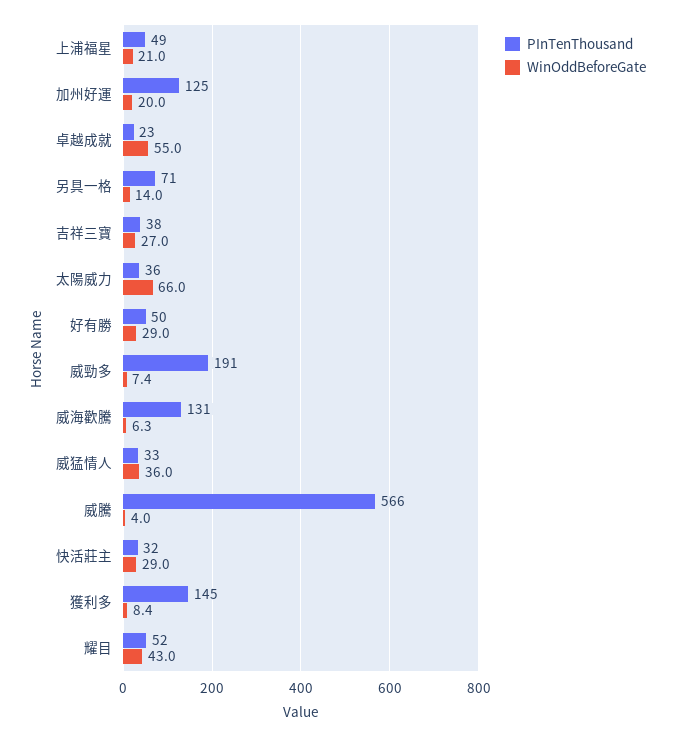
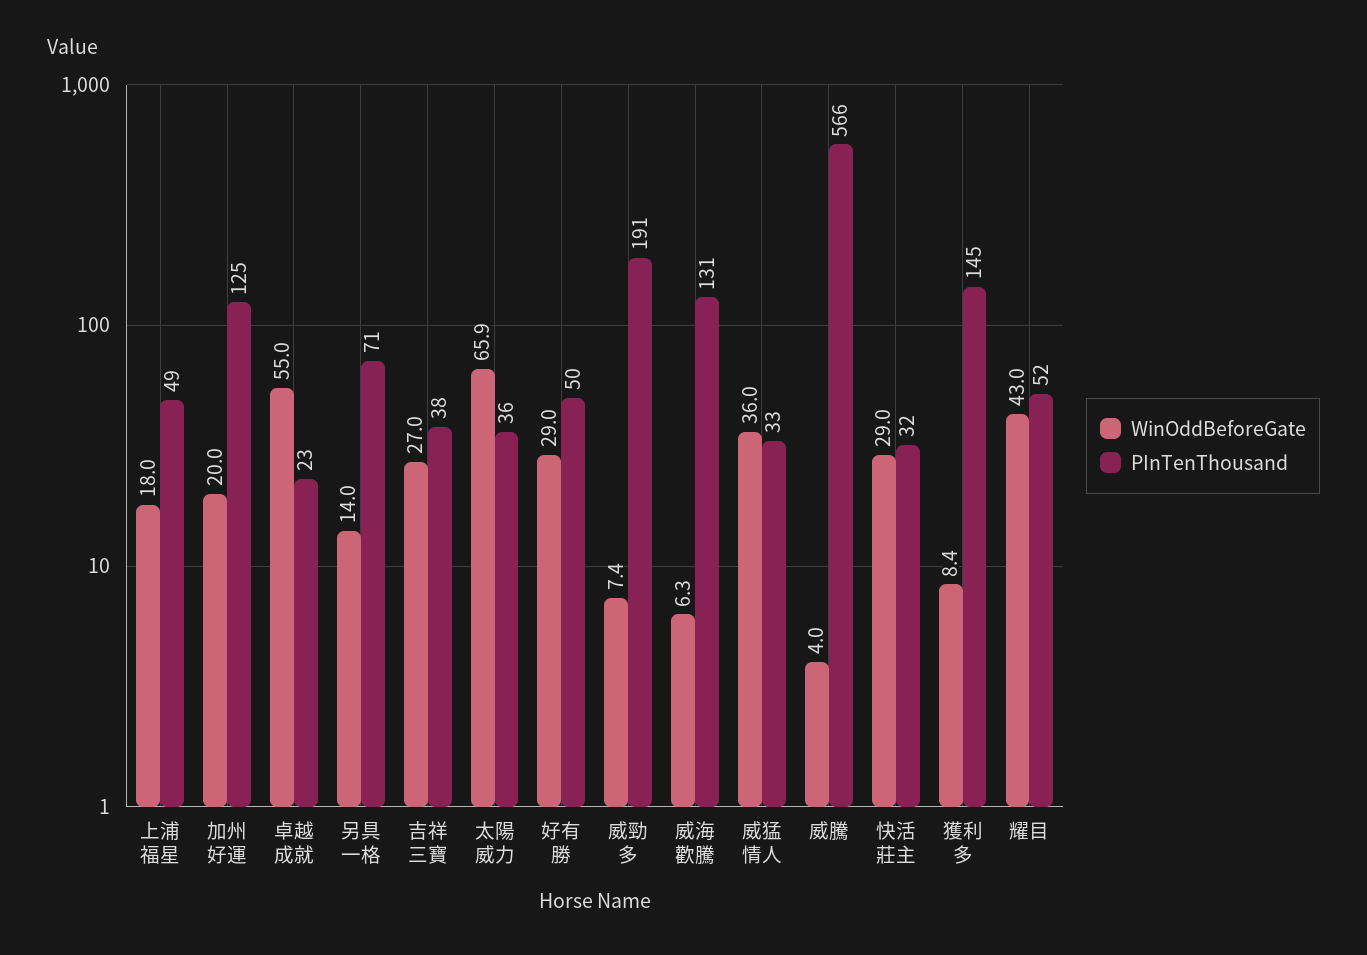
  {
    "PInTenThousand": {
      "上浦福星": 49,
      "加州好運": 125,
      "卓越成就": 23,
      "另具一格": 71,
      "吉祥三寶": 38,
      "太陽威力": 36,
      "好有勝": 50,
      "威勁多": 191,
      "威海歡騰": 131,
      "威猛情人": 33,
      "威騰": 566,
      "快活莊主": 32,
      "獲利多": 145,
      "耀目": 52
    },
    "WinOddBeforeGate": {
-     "上浦福星": 21,
+     "上浦福星": 18,
      "加州好運": 20,
      "卓越成就": 55,
      "另具一格": 14,
      "吉祥三寶": 27,
-     "太陽威力": 66,
+     "太陽威力": 65.9,
      "好有勝": 29,
      "威勁多": 7.4,
      "威海歡騰": 6.3,
      "威猛情人": 36,
      "威騰": 4,
      "快活莊主": 29,
      "獲利多": 8.4,
      "耀目": 43
    }
  }

